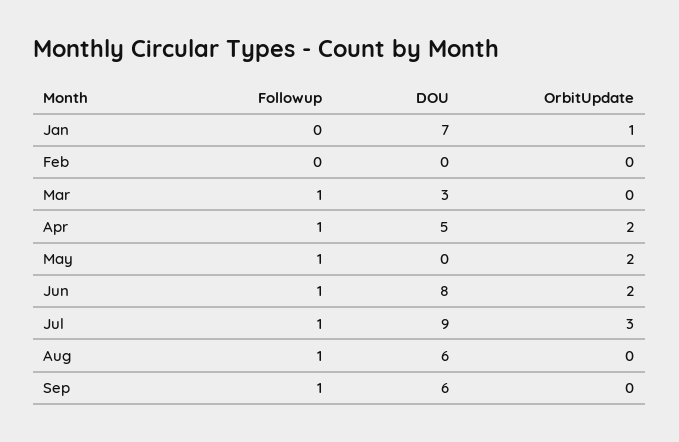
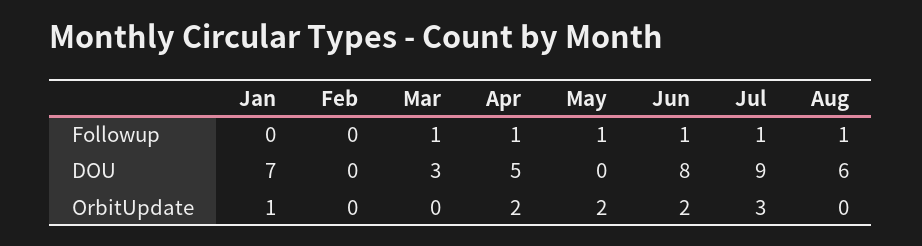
  {
    "Followup": {
      "Jan": 0,
      "Feb": 0,
      "Mar": 1,
      "Apr": 1,
      "May": 1,
      "Jun": 1,
      "Jul": 1,
-     "Aug": 1,
+     "Aug": 1
-     "Sep": 1
    },
    "DOU": {
      "Jan": 7,
      "Feb": 0,
      "Mar": 3,
      "Apr": 5,
      "May": 0,
      "Jun": 8,
      "Jul": 9,
-     "Aug": 6,
+     "Aug": 6
-     "Sep": 6
    },
    "OrbitUpdate": {
      "Jan": 1,
      "Feb": 0,
      "Mar": 0,
      "Apr": 2,
      "May": 2,
      "Jun": 2,
      "Jul": 3,
-     "Aug": 0,
+     "Aug": 0
-     "Sep": 0
    }
  }

